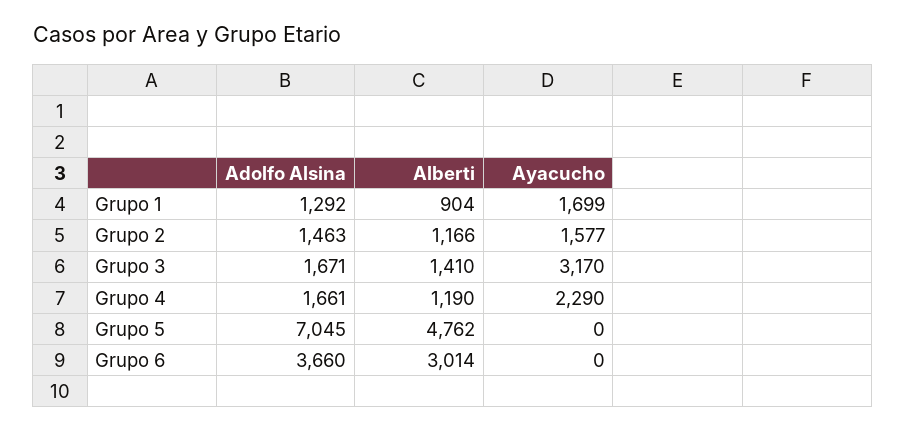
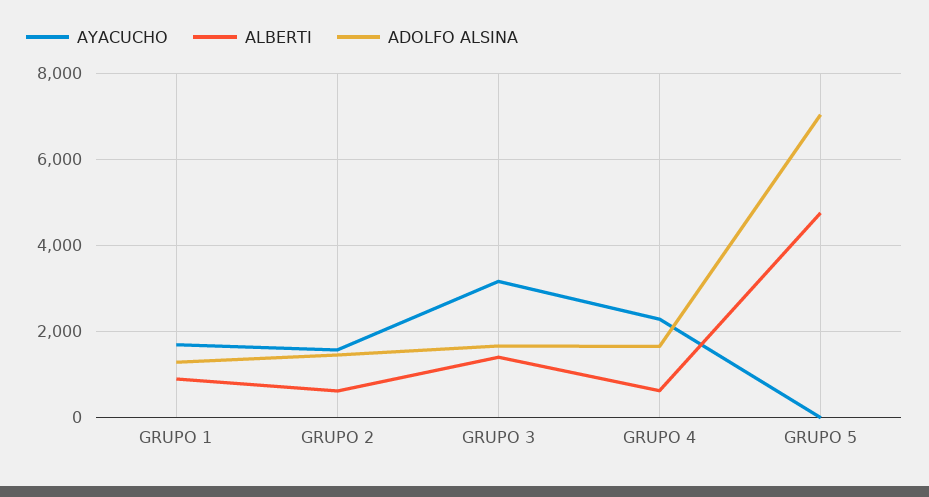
  {
    "Adolfo Alsina": {
      "Grupo 1": 1292,
      "Grupo 2": 1463,
      "Grupo 3": 1671,
      "Grupo 4": 1661,
-     "Grupo 5": 7045,
+     "Grupo 5": 7045
-     "Grupo 6": 3660
    },
    "Alberti": {
      "Grupo 1": 904,
-     "Grupo 2": 1166,
+     "Grupo 2": 600,
      "Grupo 3": 1410,
-     "Grupo 4": 1190,
+     "Grupo 4": 600,
-     "Grupo 5": 4762,
+     "Grupo 5": 4762
-     "Grupo 6": 3014
    },
    "Ayacucho": {
      "Grupo 1": 1699,
      "Grupo 2": 1577,
      "Grupo 3": 3170,
      "Grupo 4": 2290,
-     "Grupo 5": 0,
+     "Grupo 5": 0
-     "Grupo 6": 0
    }
  }

